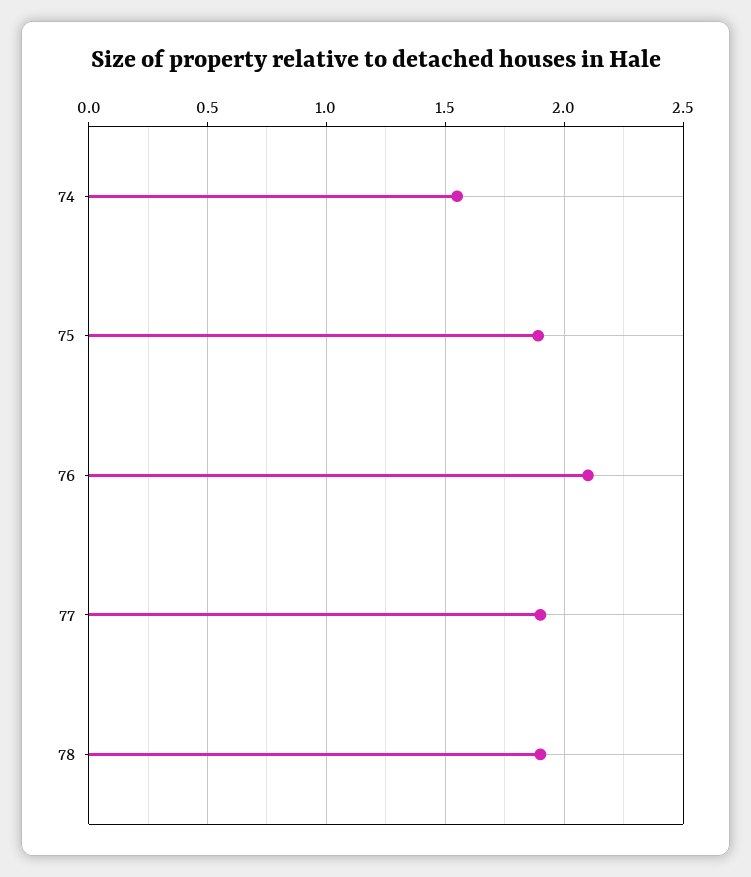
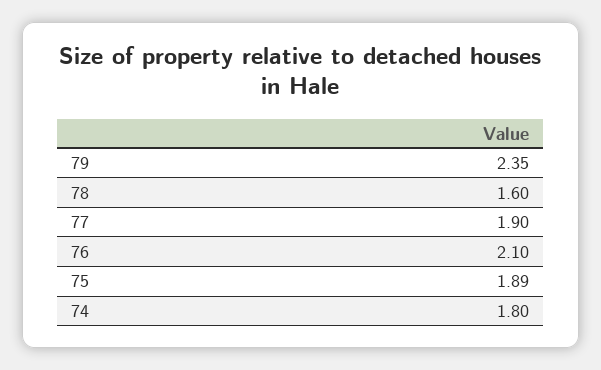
  {
-   "74": 1.55,
+   "74": 1.8,
    "75": 1.89,
    "76": 2.1,
    "77": 1.9,
-   "78": 1.9
+   "78": 1.6,
+   "79": 2.35
  }

